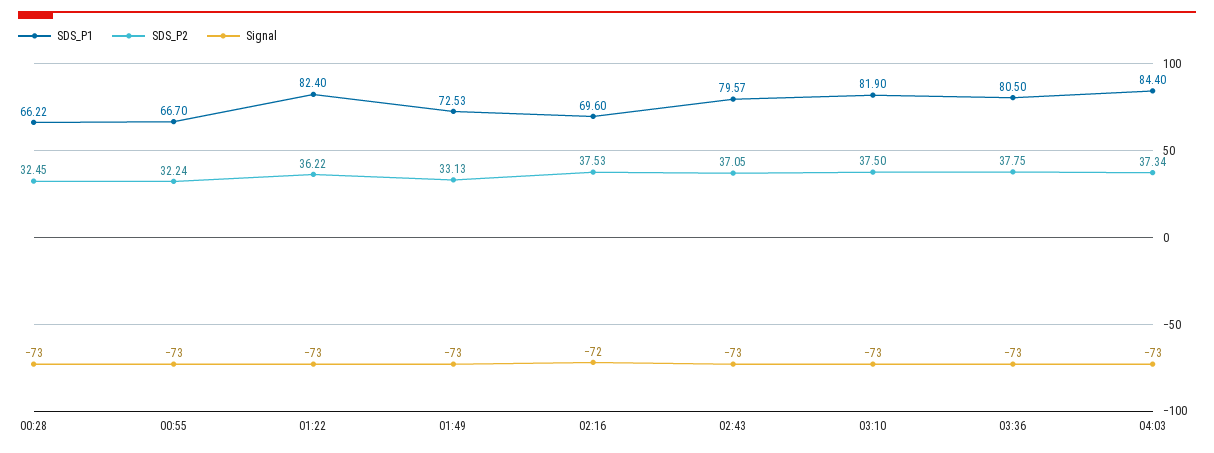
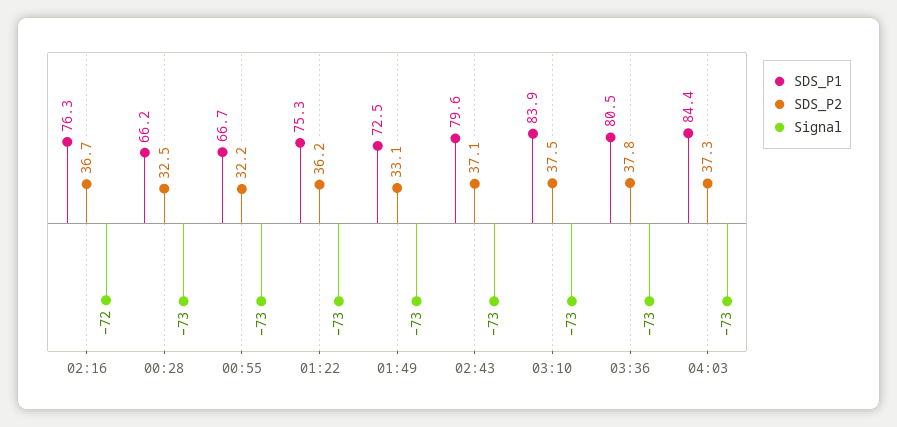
  {
    "SDS_P1": {
      "00:28": 66.22,
      "00:55": 66.7,
-     "01:22": 82.4,
+     "01:22": 75.3,
      "01:49": 72.53,
-     "02:16": 69.6,
+     "02:16": 76.3,
      "02:43": 79.57,
-     "03:10": 81.9,
+     "03:10": 83.9,
      "03:36": 80.5,
      "04:03": 84.4
    },
    "SDS_P2": {
      "00:28": 32.45,
      "00:55": 32.24,
      "01:22": 36.22,
      "01:49": 33.13,
-     "02:16": 37.53,
+     "02:16": 36.7,
      "02:43": 37.05,
      "03:10": 37.5,
      "03:36": 37.75,
      "04:03": 37.34
    },
    "Signal": {
      "00:28": -73,
      "00:55": -73,
      "01:22": -73,
      "01:49": -73,
      "02:16": -72,
      "02:43": -73,
      "03:10": -73,
      "03:36": -73,
      "04:03": -73
    }
  }

